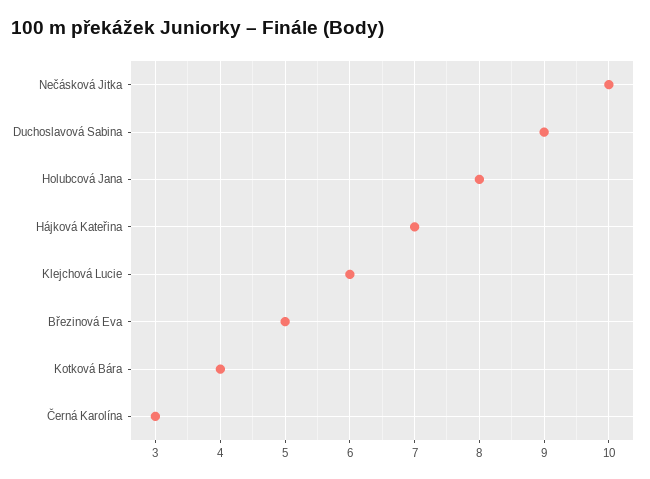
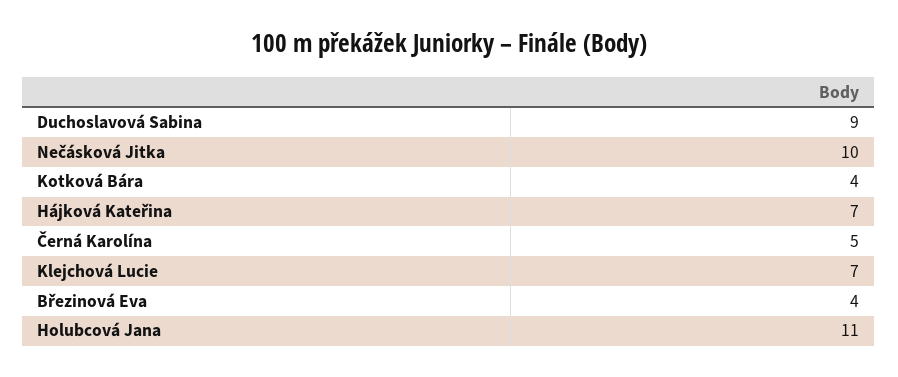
  {
    "Nečásková Jitka": 10,
    "Duchoslavová Sabina": 9,
-   "Holubcová Jana": 8,
+   "Holubcová Jana": 11,
    "Hájková Kateřina": 7,
-   "Klejchová Lucie": 6,
+   "Klejchová Lucie": 7,
-   "Březinová Eva": 5,
+   "Březinová Eva": 4,
    "Kotková Bára": 4,
-   "Černá Karolína": 3
+   "Černá Karolína": 5
  }

